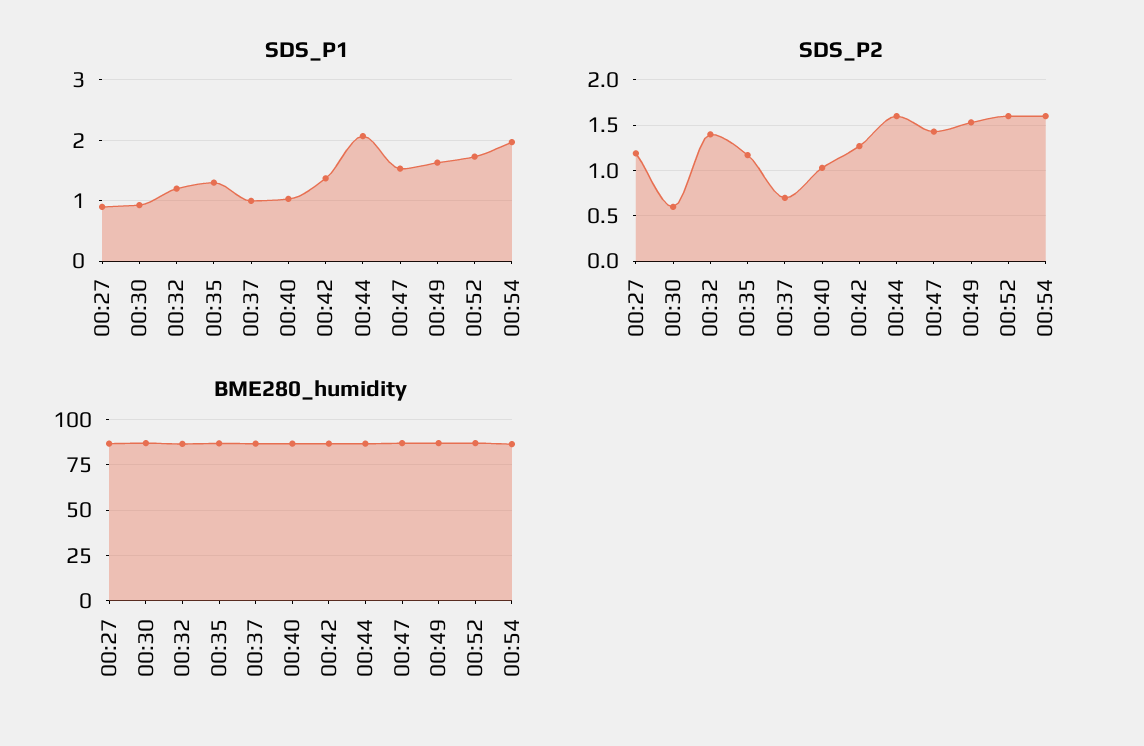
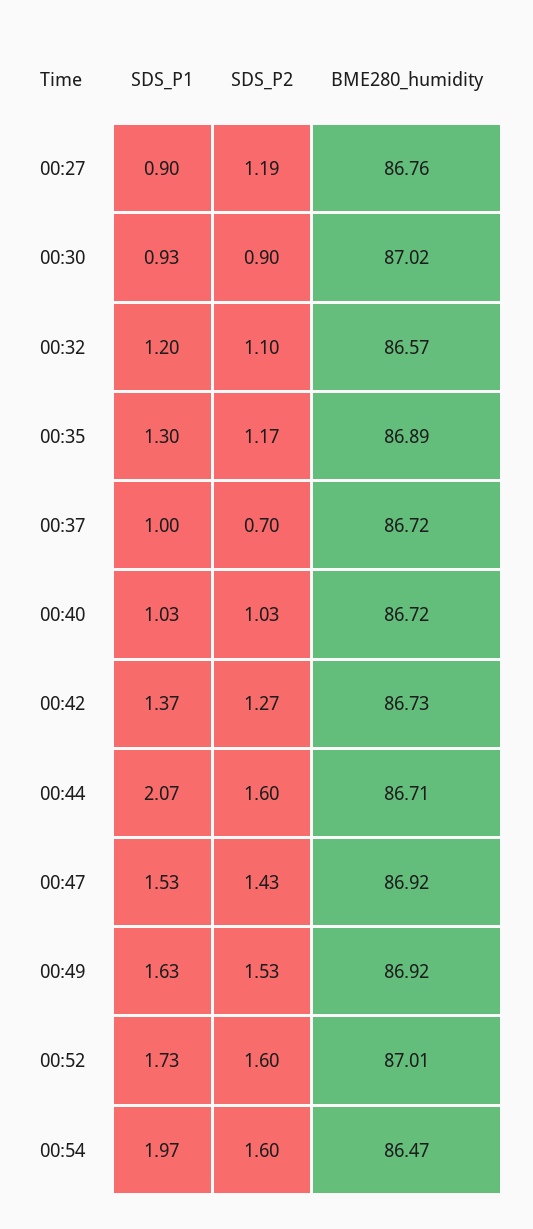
  {
    "SDS_P1": {
      "00:27": 0.9,
      "00:30": 0.93,
      "00:32": 1.2,
      "00:35": 1.3,
      "00:37": 1,
      "00:40": 1.03,
      "00:42": 1.37,
      "00:44": 2.07,
      "00:47": 1.53,
      "00:49": 1.63,
      "00:52": 1.73,
      "00:54": 1.97
    },
    "SDS_P2": {
      "00:27": 1.19,
-     "00:30": 0.6,
+     "00:30": 0.9,
-     "00:32": 1.4,
+     "00:32": 1.1,
      "00:35": 1.17,
      "00:37": 0.7,
      "00:40": 1.03,
      "00:42": 1.27,
      "00:44": 1.6,
      "00:47": 1.43,
      "00:49": 1.53,
      "00:52": 1.6,
      "00:54": 1.6
    },
    "BME280_humidity": {
      "00:27": 86.76,
      "00:30": 87.02,
      "00:32": 86.57,
      "00:35": 86.89,
      "00:37": 86.72,
      "00:40": 86.72,
      "00:42": 86.73,
      "00:44": 86.71,
      "00:47": 86.92,
      "00:49": 86.92,
      "00:52": 87.01,
      "00:54": 86.47
    }
  }

